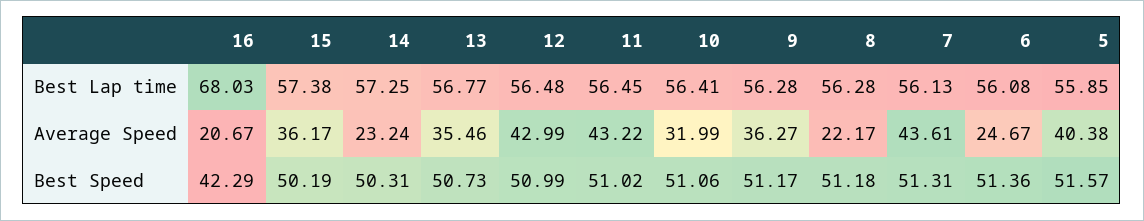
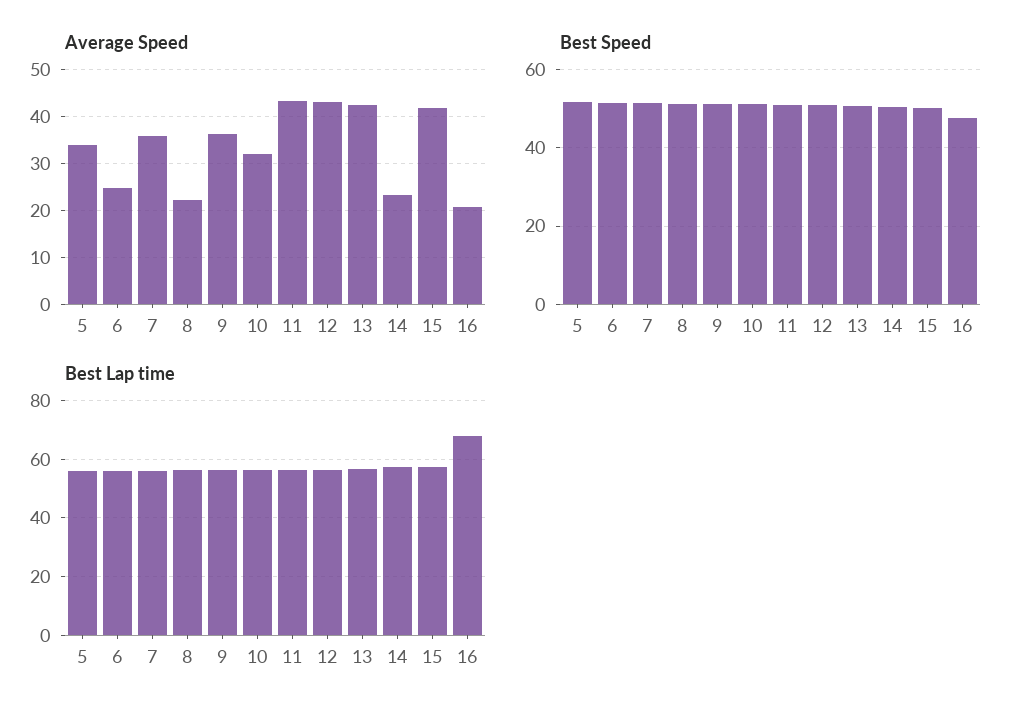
  {
    "Best Lap time": {
      "16": 68.03,
      "15": 57.38,
      "14": 57.25,
      "13": 56.77,
      "12": 56.48,
      "11": 56.45,
      "10": 56.41,
      "9": 56.28,
      "8": 56.28,
      "7": 56.13,
      "6": 56.08,
      "5": 55.85
    },
    "Average Speed": {
      "16": 20.67,
-     "15": 36.17,
+     "15": 42,
      "14": 23.24,
-     "13": 35.46,
+     "13": 42,
      "12": 42.99,
      "11": 43.22,
      "10": 31.99,
      "9": 36.27,
      "8": 22.17,
-     "7": 43.61,
+     "7": 36,
      "6": 24.67,
-     "5": 40.38
+     "5": 34
    },
    "Best Speed": {
-     "16": 42.29,
+     "16": 48,
      "15": 50.19,
      "14": 50.31,
      "13": 50.73,
      "12": 50.99,
      "11": 51.02,
      "10": 51.06,
      "9": 51.17,
      "8": 51.18,
      "7": 51.31,
      "6": 51.36,
      "5": 51.57
    }
  }

